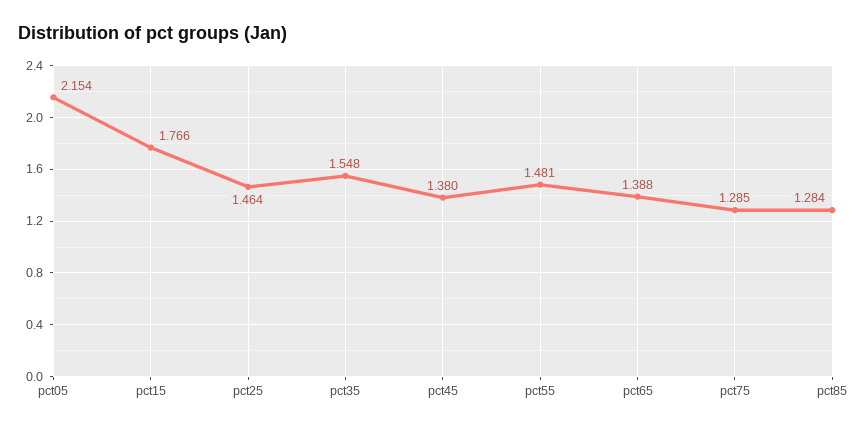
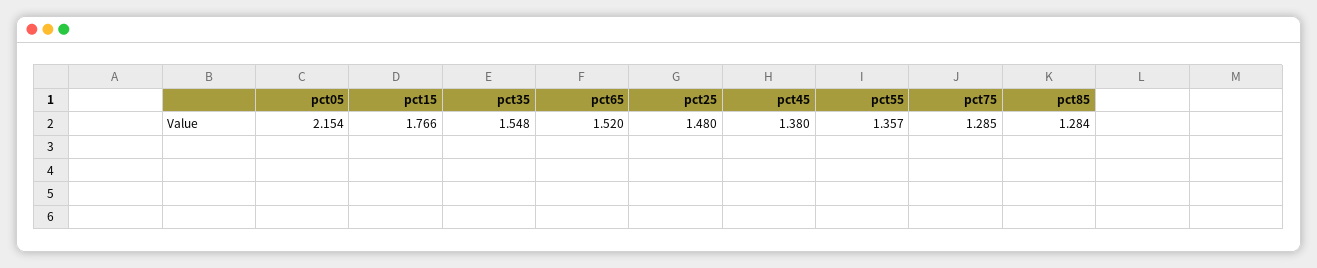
  {
    "pct05": 2.154,
    "pct15": 1.766,
-   "pct25": 1.464,
+   "pct25": 1.48,
    "pct35": 1.548,
    "pct45": 1.38,
-   "pct55": 1.481,
+   "pct55": 1.357,
-   "pct65": 1.388,
+   "pct65": 1.52,
    "pct75": 1.285,
    "pct85": 1.284
  }

